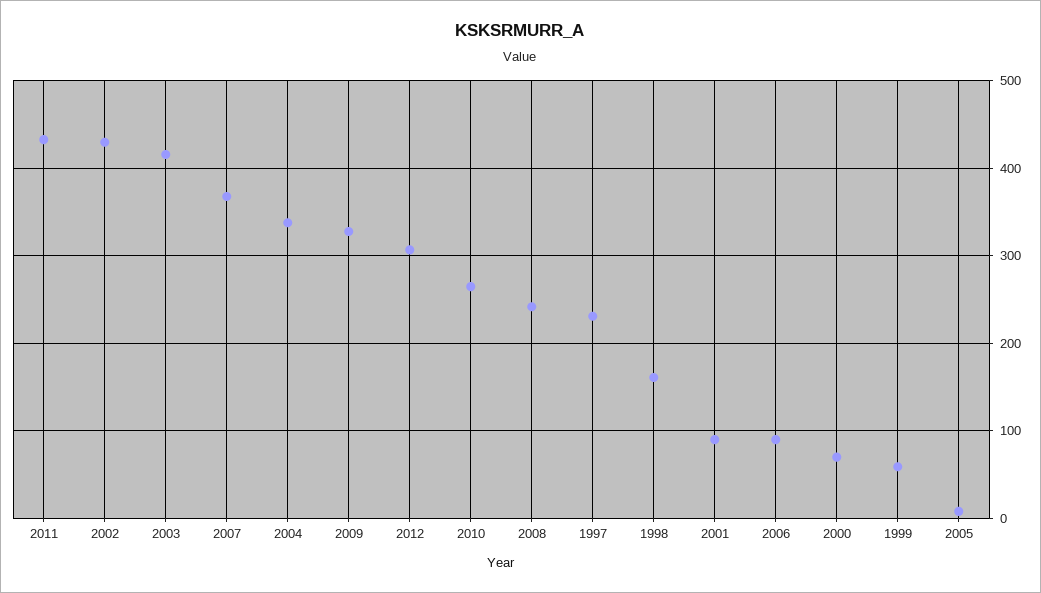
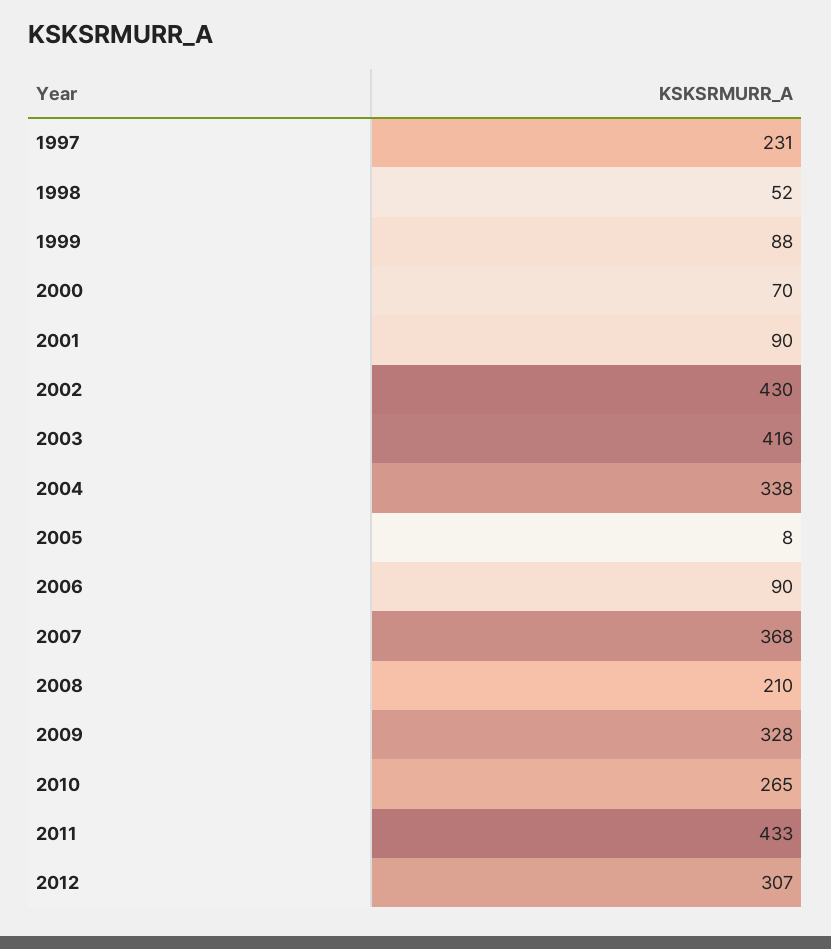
  {
    "2011": 433,
    "2002": 430,
    "2003": 416,
    "2007": 368,
    "2004": 338,
    "2009": 328,
    "2012": 307,
    "2010": 265,
-   "2008": 240,
+   "2008": 210,
    "1997": 231,
-   "1998": 160,
+   "1998": 52,
    "2001": 90,
    "2006": 90,
    "2000": 70,
-   "1999": 60,
+   "1999": 88,
    "2005": 8
  }

